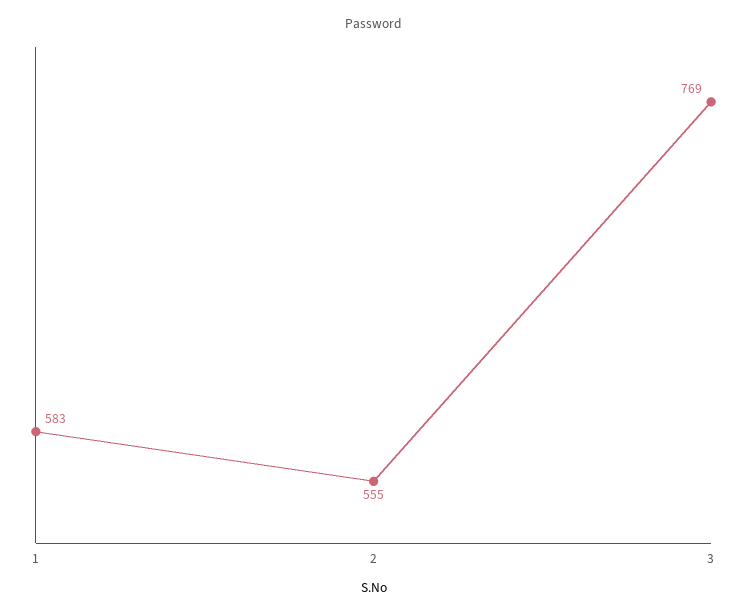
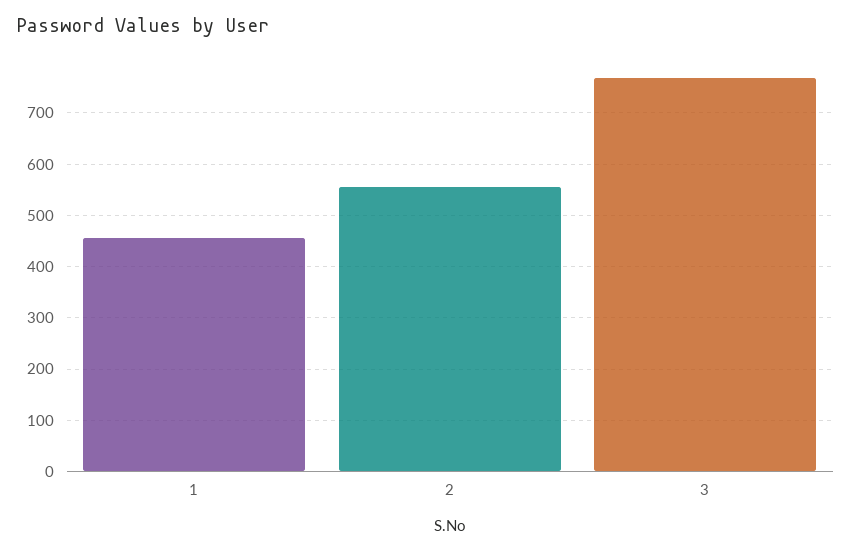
  {
-   "1": 583,
+   "1": 460,
    "2": 555,
    "3": 769
  }

